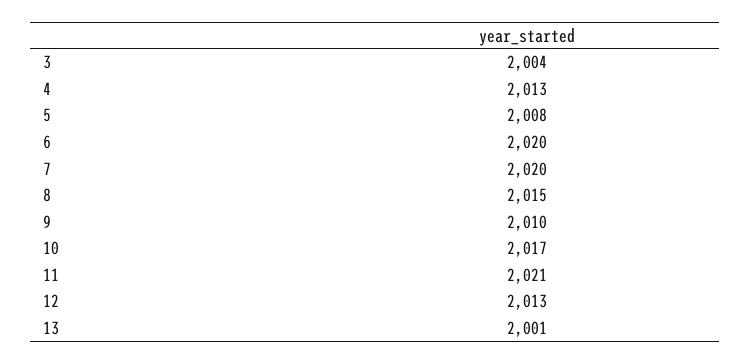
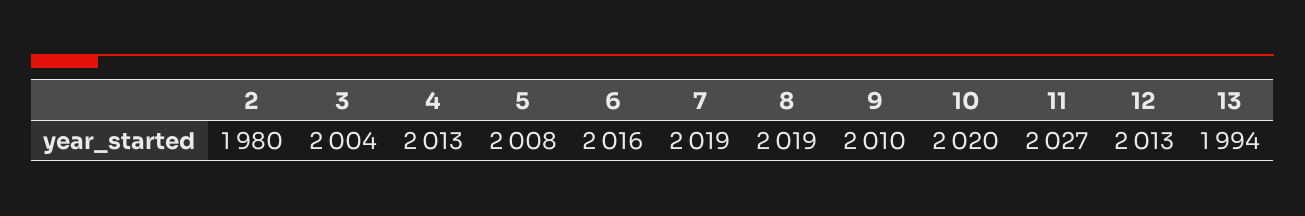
  {
    "3": 2004,
    "4": 2013,
    "5": 2008,
-   "6": 2020,
+   "6": 2016,
-   "7": 2020,
+   "7": 2019,
-   "8": 2015,
+   "8": 2019,
    "9": 2010,
-   "10": 2017,
+   "10": 2020,
-   "11": 2021,
+   "11": 2027,
    "12": 2013,
-   "13": 2001
+   "13": 1994,
+   "2": 1980
  }

